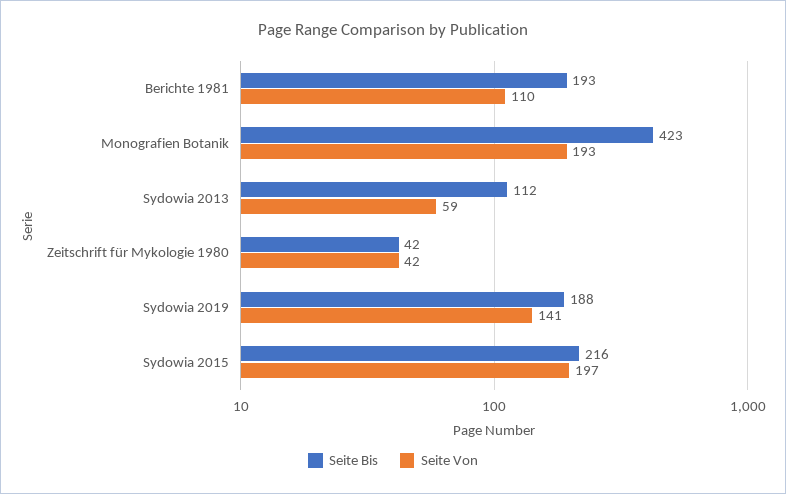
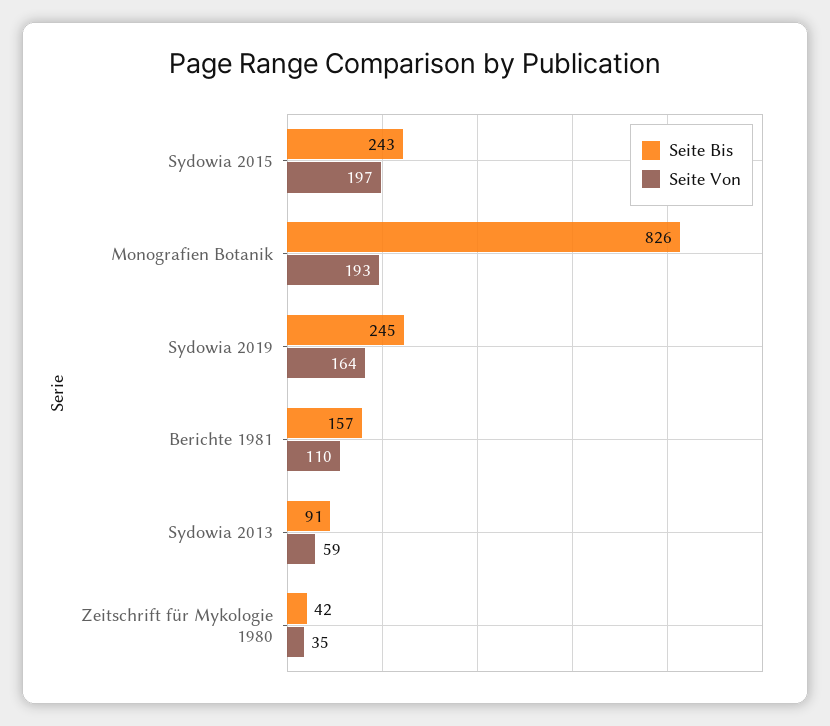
  {
    "Seite Bis": {
-     "Berichte 1981": 193,
+     "Berichte 1981": 157,
-     "Monografien Botanik": 423,
+     "Monografien Botanik": 826,
-     "Sydowia 2013": 112,
+     "Sydowia 2013": 91,
      "Zeitschrift für Mykologie 1980": 42,
-     "Sydowia 2019": 188,
+     "Sydowia 2019": 245,
-     "Sydowia 2015": 216
+     "Sydowia 2015": 243
    },
    "Seite Von": {
      "Berichte 1981": 110,
      "Monografien Botanik": 193,
      "Sydowia 2013": 59,
-     "Zeitschrift für Mykologie 1980": 42,
+     "Zeitschrift für Mykologie 1980": 35,
-     "Sydowia 2019": 141,
+     "Sydowia 2019": 164,
      "Sydowia 2015": 197
    }
  }

